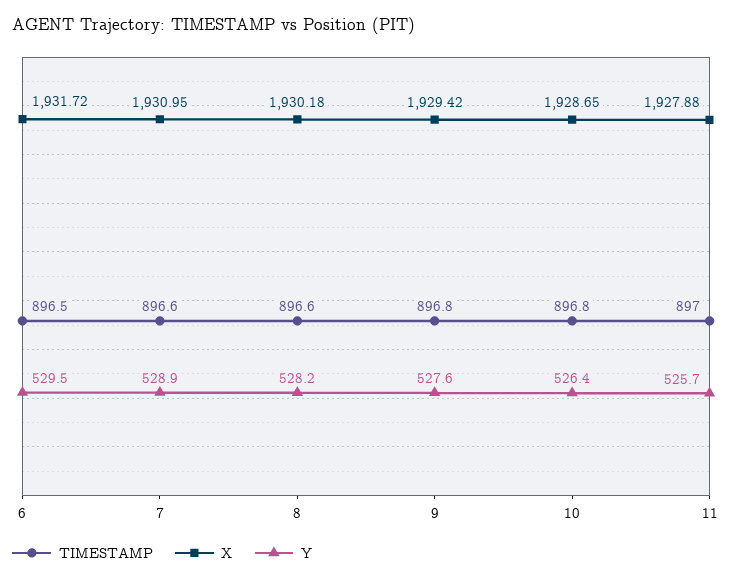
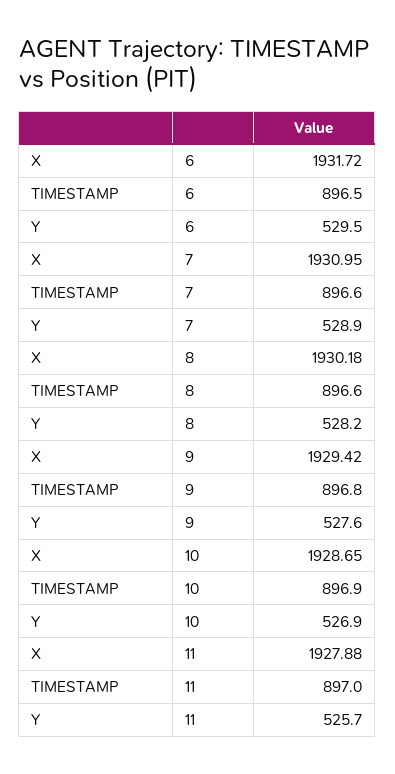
  {
    "TIMESTAMP": {
      "6": 896.5,
      "7": 896.6,
      "8": 896.6,
      "9": 896.8,
-     "10": 896.8,
+     "10": 896.9,
      "11": 897
    },
    "X": {
      "6": 1931.72,
      "7": 1930.95,
      "8": 1930.18,
      "9": 1929.42,
      "10": 1928.65,
      "11": 1927.88
    },
    "Y": {
      "6": 529.5,
      "7": 528.9,
      "8": 528.2,
      "9": 527.6,
-     "10": 526.4,
+     "10": 526.9,
      "11": 525.7
    }
  }

